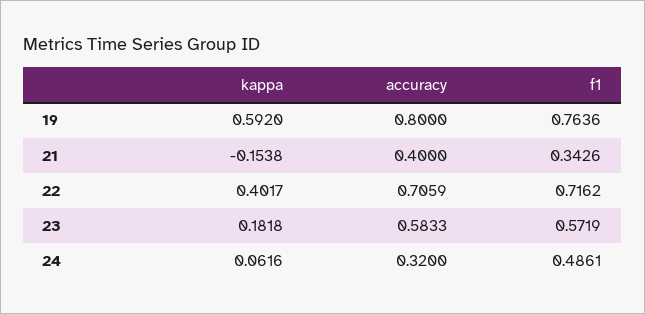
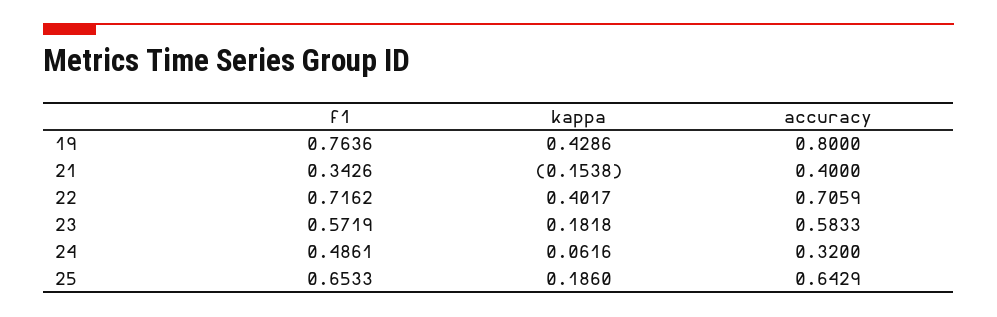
  {
    "kappa": {
-     "19": 0.592,
+     "19": 0.4286,
      "21": -0.1538,
      "22": 0.4017,
      "23": 0.1818,
-     "24": 0.0616
+     "24": 0.0616,
+     "25": 0.186
    },
    "accuracy": {
      "19": 0.8,
      "21": 0.4,
      "22": 0.7059,
      "23": 0.5833,
-     "24": 0.32
+     "24": 0.32,
+     "25": 0.6429
    },
    "f1": {
      "19": 0.7636,
      "21": 0.3426,
      "22": 0.7162,
      "23": 0.5719,
-     "24": 0.4861
+     "24": 0.4861,
+     "25": 0.6533
    }
  }

